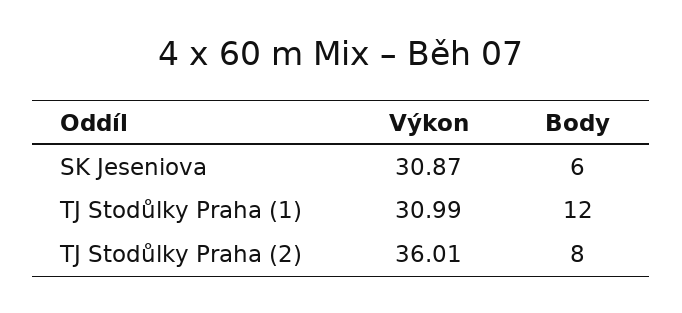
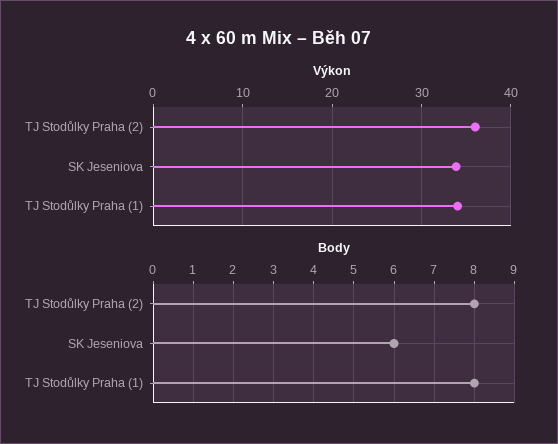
  {
    "Výkon": {
-     "SK Jeseniova": 30.87,
+     "SK Jeseniova": 34,
-     "TJ Stodůlky Praha (1)": 30.99,
+     "TJ Stodůlky Praha (1)": 34,
      "TJ Stodůlky Praha (2)": 36.01
    },
    "Body": {
      "SK Jeseniova": 6,
-     "TJ Stodůlky Praha (1)": 12,
+     "TJ Stodůlky Praha (1)": 8,
      "TJ Stodůlky Praha (2)": 8
    }
  }

